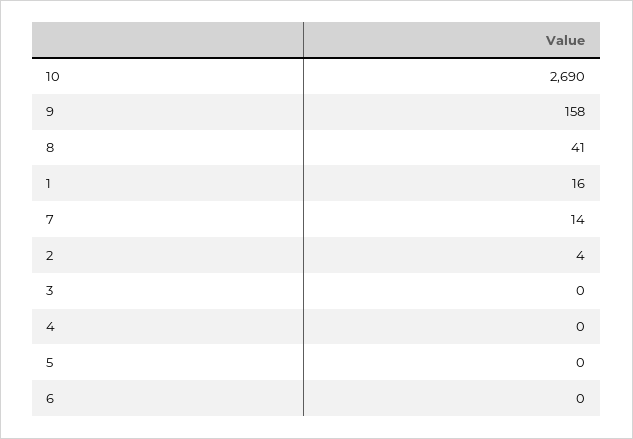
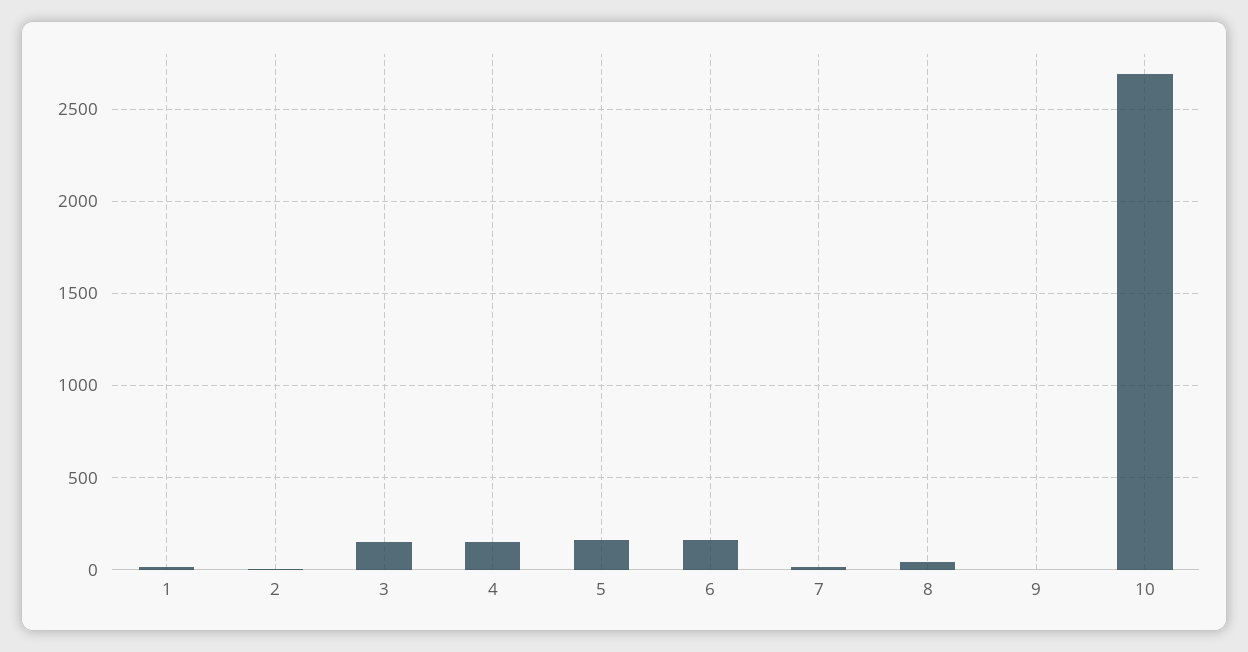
  {
    "10": 2690,
-   "9": 158,
+   "9": 0,
    "8": 41,
    "1": 16,
    "7": 14,
    "2": 4,
-   "3": 0,
+   "3": 150,
-   "4": 0,
+   "4": 150,
-   "5": 0,
+   "5": 150,
-   "6": 0
+   "6": 150
  }

